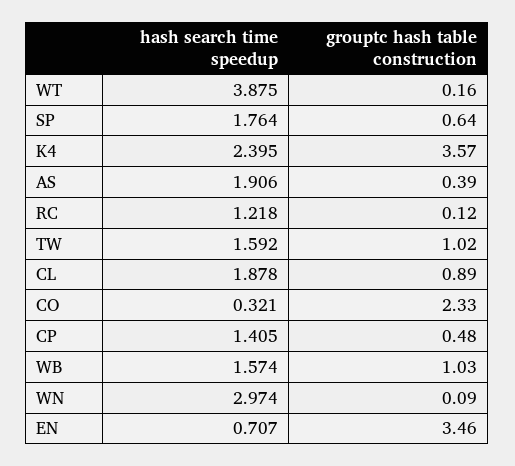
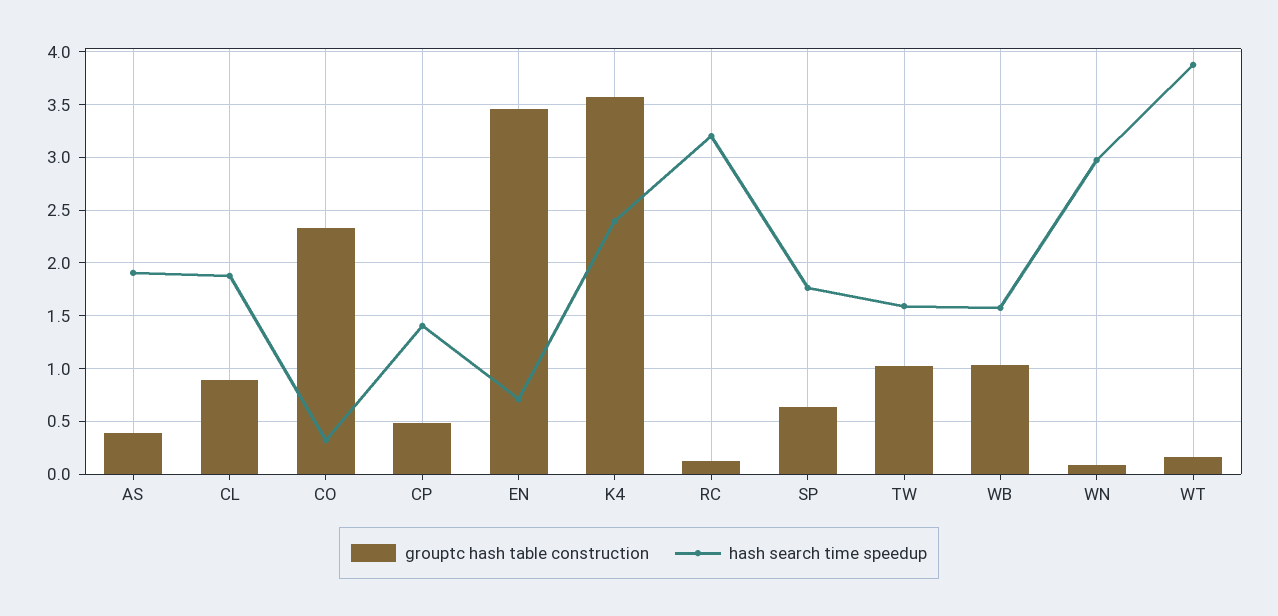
  {
    "hash search time speedup": {
      "WT": 3.875,
      "SP": 1.764,
      "K4": 2.395,
      "AS": 1.906,
-     "RC": 1.218,
+     "RC": 3.2,
      "TW": 1.592,
      "CL": 1.878,
      "CO": 0.321,
      "CP": 1.405,
      "WB": 1.574,
      "WN": 2.974,
      "EN": 0.707
    },
    "grouptc hash table construction": {
      "WT": 0.16,
      "SP": 0.64,
      "K4": 3.57,
      "AS": 0.39,
      "RC": 0.12,
      "TW": 1.02,
      "CL": 0.89,
      "CO": 2.33,
      "CP": 0.48,
      "WB": 1.03,
      "WN": 0.09,
      "EN": 3.46
    }
  }

